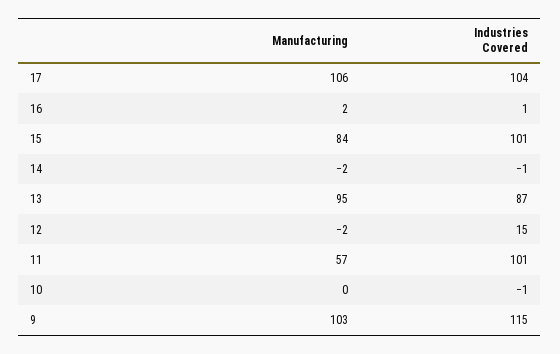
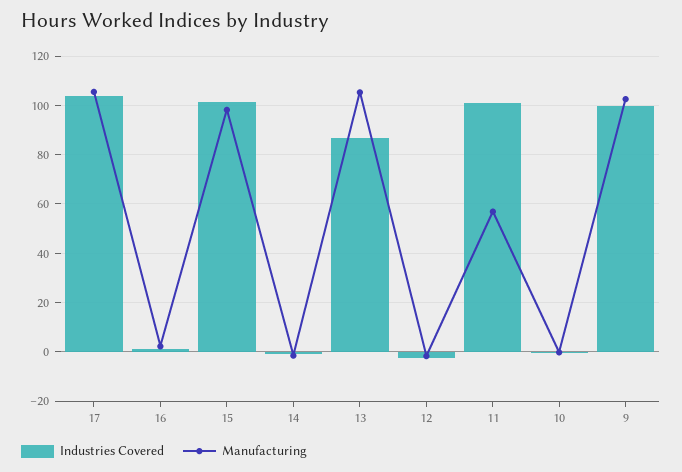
  {
    "Manufacturing": {
      "17": 106,
      "16": 2,
-     "15": 84,
+     "15": 97.5,
      "14": -2,
-     "13": 95,
+     "13": 105,
      "12": -2,
      "11": 57,
      "10": 0,
      "9": 103
    },
    "Industries Covered": {
      "17": 104,
      "16": 1,
      "15": 101,
      "14": -1,
      "13": 87,
-     "12": 15,
+     "12": -2.5,
      "11": 101,
      "10": -1,
-     "9": 115
+     "9": 100
    }
  }

